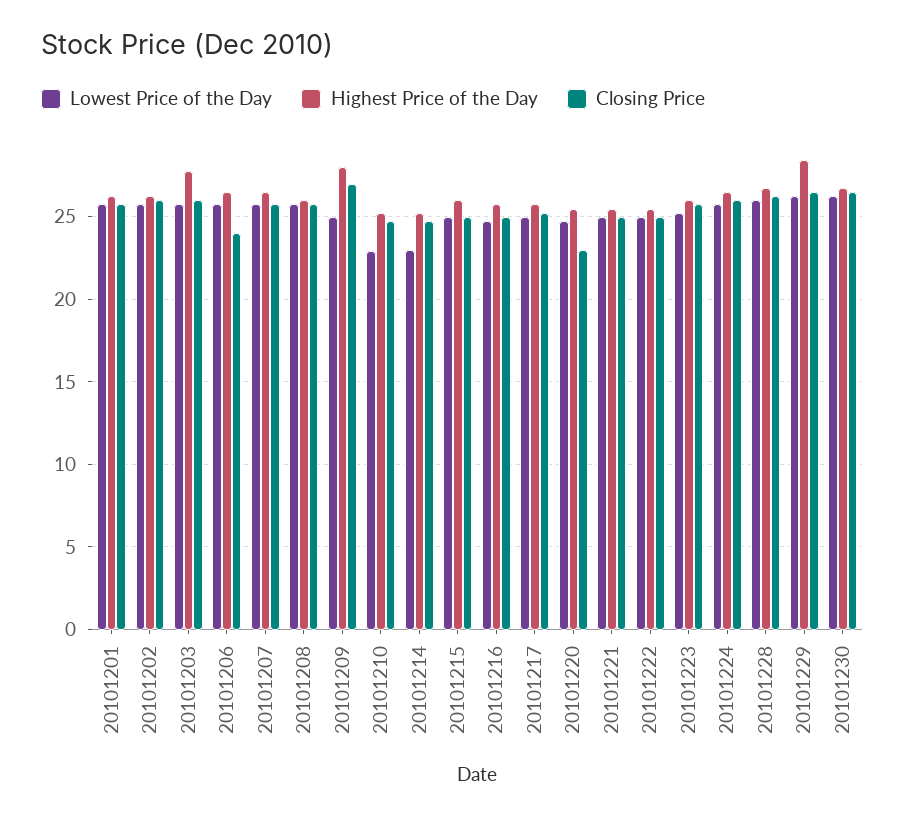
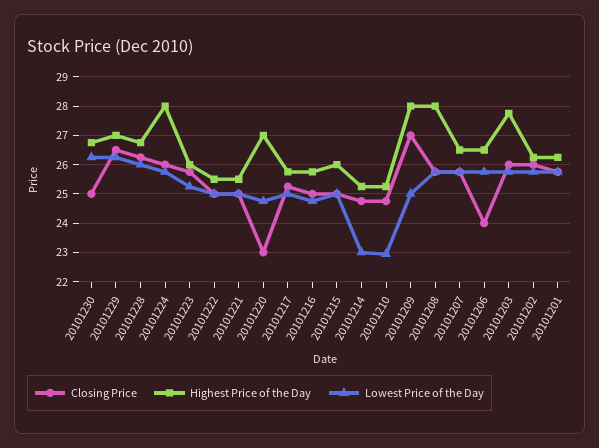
  {
    "Lowest Price of the Day": {
      "20101201": 25.75,
      "20101202": 25.75,
      "20101203": 25.75,
      "20101206": 25.75,
      "20101207": 25.75,
      "20101208": 25.75,
      "20101209": 25,
      "20101210": 23,
      "20101214": 23,
      "20101215": 25,
      "20101216": 24.75,
      "20101217": 25,
      "20101220": 24.75,
      "20101221": 25,
      "20101222": 25,
      "20101223": 25.25,
      "20101224": 25.75,
      "20101228": 26,
      "20101229": 26.25,
      "20101230": 26.25
    },
    "Highest Price of the Day": {
      "20101201": 26.25,
      "20101202": 26.25,
      "20101203": 27.75,
      "20101206": 26.5,
      "20101207": 26.5,
-     "20101208": 26,
+     "20101208": 28,
      "20101209": 28,
      "20101210": 25.25,
      "20101214": 25.25,
      "20101215": 26,
      "20101216": 25.75,
      "20101217": 25.75,
-     "20101220": 25.5,
+     "20101220": 27,
      "20101221": 25.5,
      "20101222": 25.5,
      "20101223": 26,
-     "20101224": 26.5,
+     "20101224": 28,
      "20101228": 26.75,
-     "20101229": 28.5,
+     "20101229": 27,
      "20101230": 26.75
    },
    "Closing Price": {
      "20101201": 25.75,
      "20101202": 26,
      "20101203": 26,
      "20101206": 24,
      "20101207": 25.75,
      "20101208": 25.75,
      "20101209": 27,
      "20101210": 24.75,
      "20101214": 24.75,
      "20101215": 25,
      "20101216": 25,
      "20101217": 25.25,
      "20101220": 23,
      "20101221": 25,
      "20101222": 25,
      "20101223": 25.75,
      "20101224": 26,
      "20101228": 26.25,
      "20101229": 26.5,
-     "20101230": 26.5
+     "20101230": 25
    }
  }

